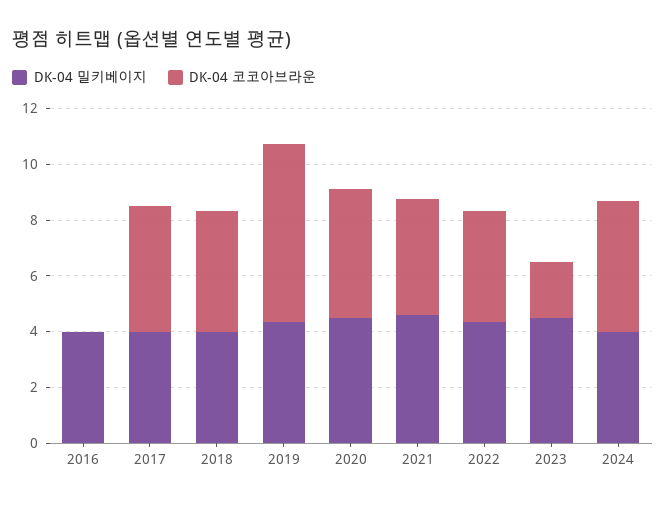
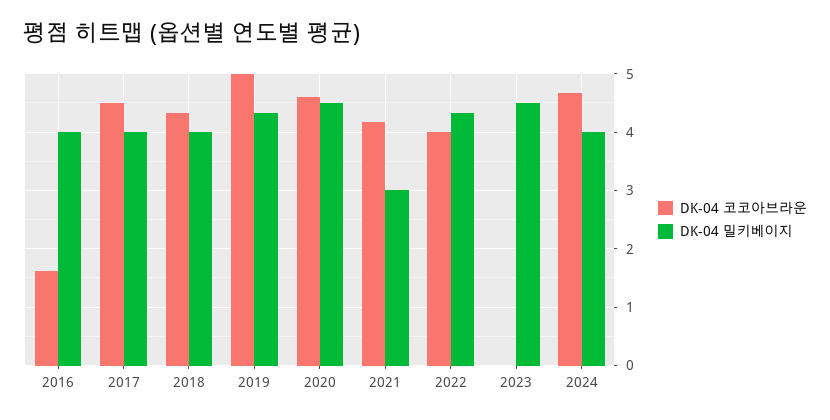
  {
    "DK-04 밀키베이지": {
      "2016": 4,
      "2017": 4,
      "2018": 4,
      "2019": 4.4,
      "2020": 4.6,
-     "2021": 4.5,
+     "2021": 3,
      "2022": 4.4,
      "2023": 4.6,
      "2024": 4
    },
    "DK-04 코코아브라운": {
-     "2016": 0,
+     "2016": 1.6,
      "2017": 4.6,
      "2018": 4.4,
-     "2019": 6.5,
+     "2019": 5,
      "2020": 4.6,
      "2021": 4.2,
      "2022": 4,
-     "2023": 2,
+     "2023": 0,
      "2024": 4.6
    }
  }

